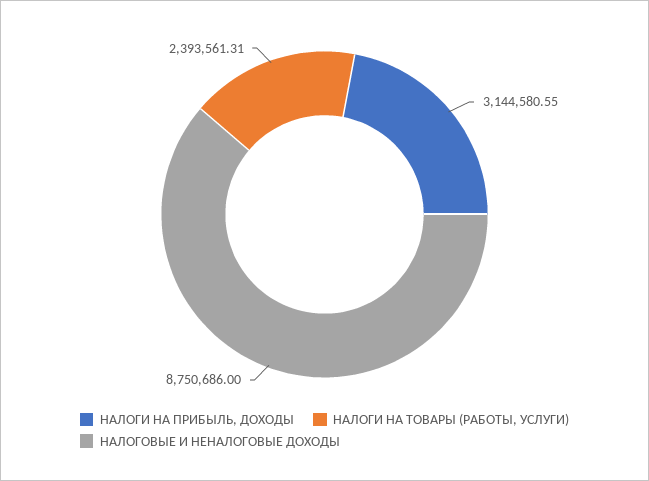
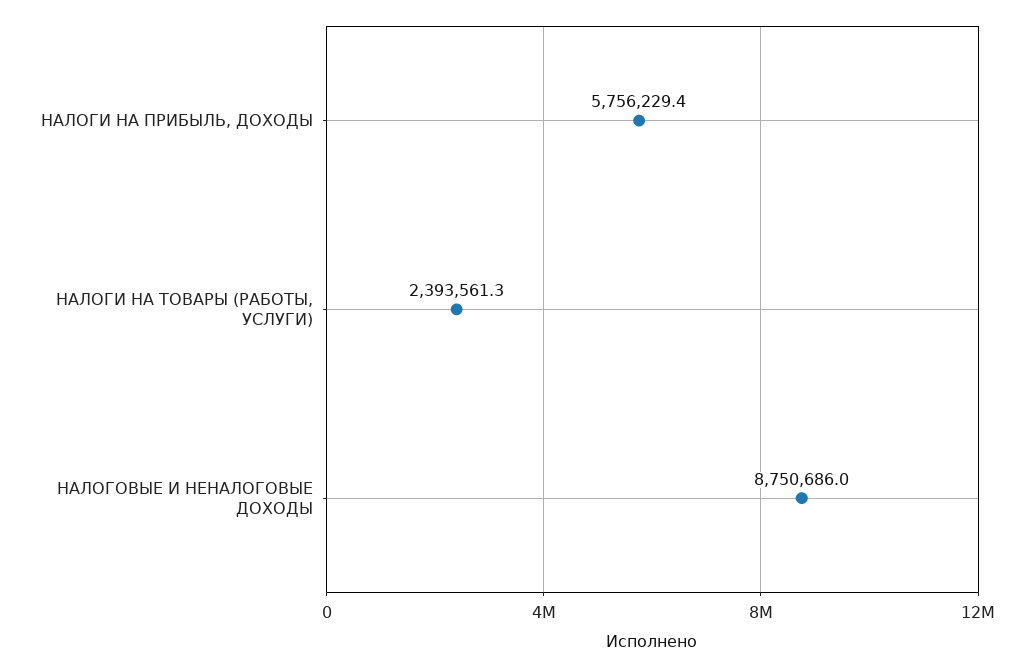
  {
-   "НАЛОГИ НА ПРИБЫЛЬ, ДОХОДЫ": 3144580.55,
+   "НАЛОГИ НА ПРИБЫЛЬ, ДОХОДЫ": 5756229.4,
    "НАЛОГИ НА ТОВАРЫ (РАБОТЫ, УСЛУГИ)": 2393561.31,
    "НАЛОГОВЫЕ И НЕНАЛОГОВЫЕ ДОХОДЫ": 8750686
  }

